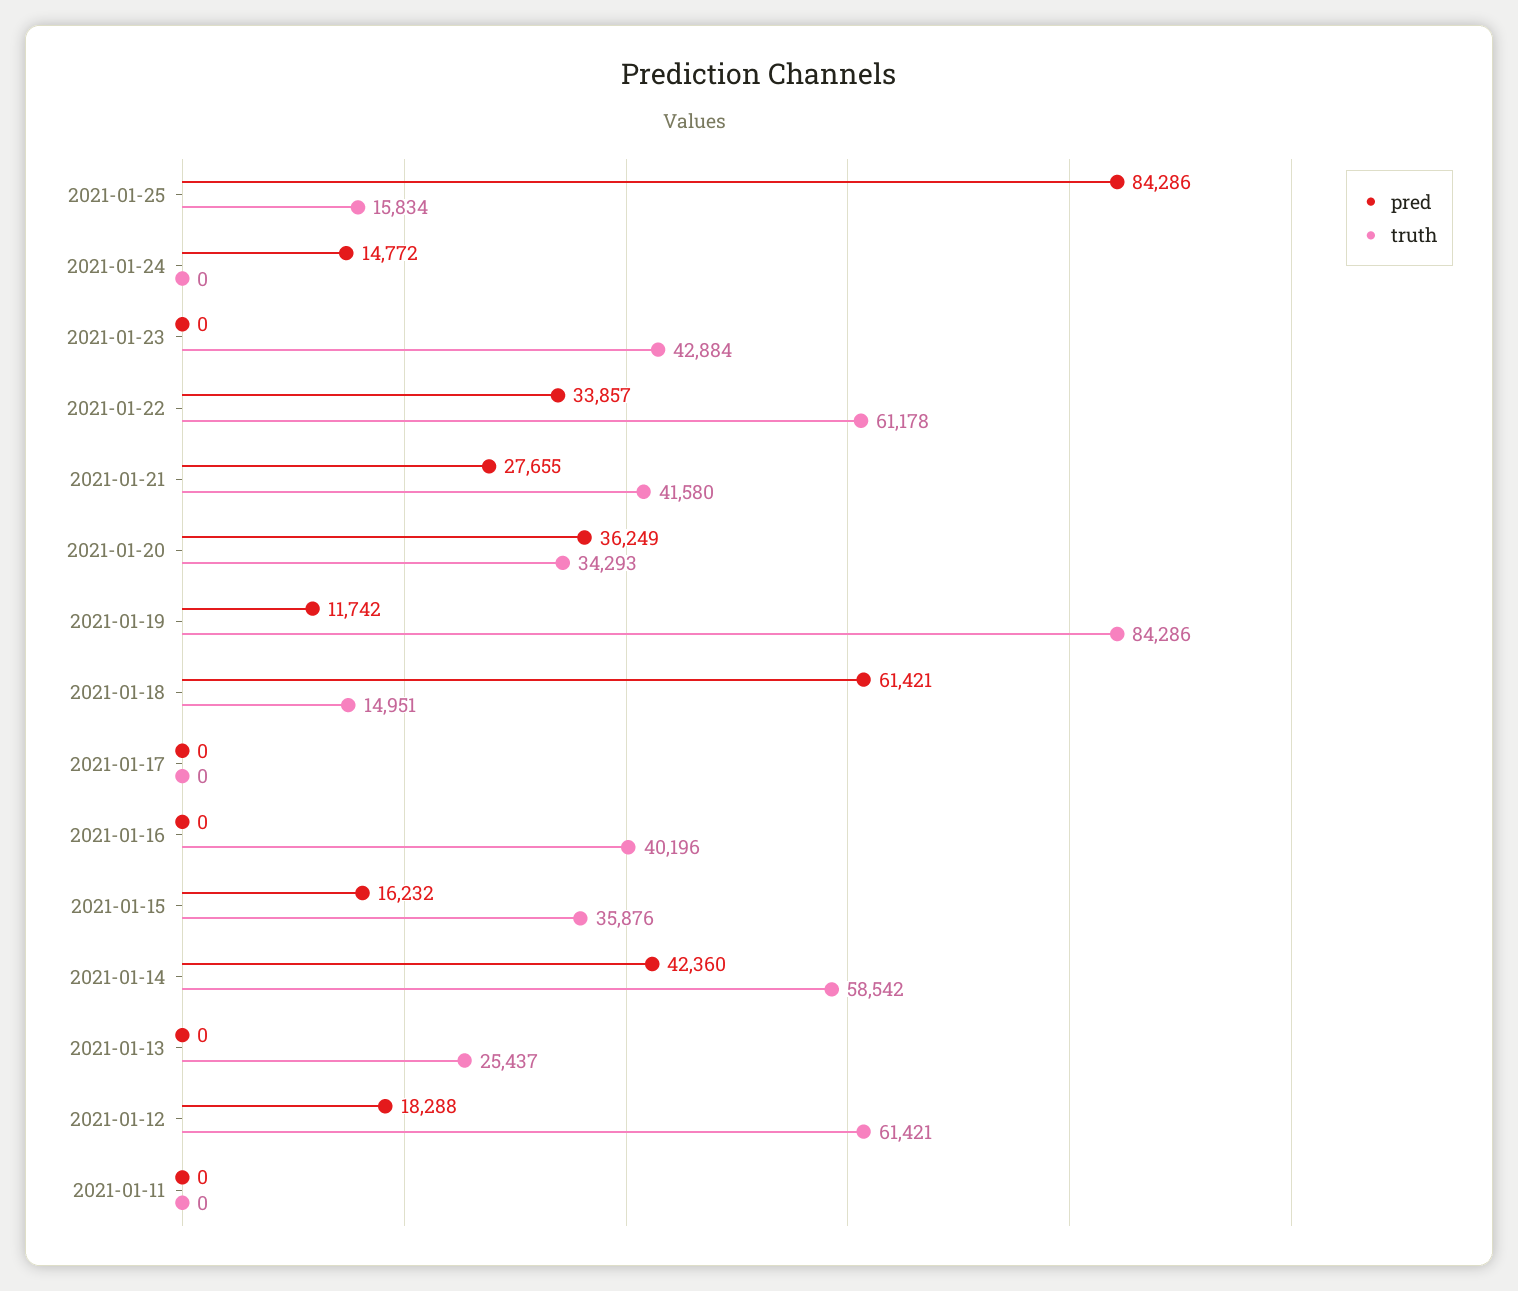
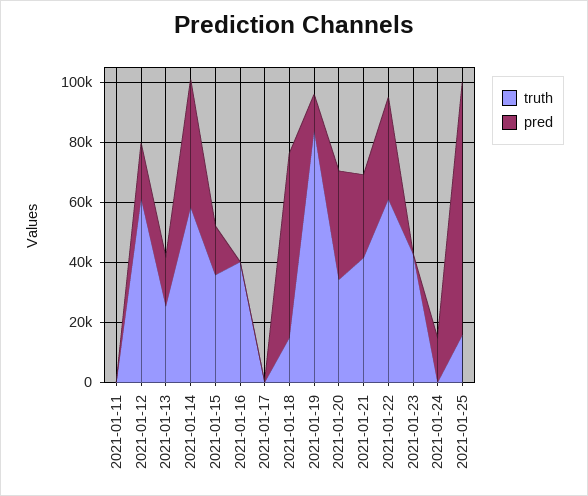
  {
    "pred": {
      "2021-01-25": 84286,
      "2021-01-24": 14772,
      "2021-01-23": 0,
      "2021-01-22": 33857,
      "2021-01-21": 27655,
      "2021-01-20": 36249,
      "2021-01-19": 11742,
      "2021-01-18": 61421,
      "2021-01-17": 0,
      "2021-01-16": 0,
      "2021-01-15": 16232,
      "2021-01-14": 42360,
-     "2021-01-13": 0,
+     "2021-01-13": 15000,
      "2021-01-12": 18288,
      "2021-01-11": 0
    },
    "truth": {
      "2021-01-25": 15834,
      "2021-01-24": 0,
      "2021-01-23": 42884,
      "2021-01-22": 61178,
      "2021-01-21": 41580,
      "2021-01-20": 34293,
      "2021-01-19": 84286,
      "2021-01-18": 14951,
      "2021-01-17": 0,
      "2021-01-16": 40196,
      "2021-01-15": 35876,
      "2021-01-14": 58542,
      "2021-01-13": 25437,
      "2021-01-12": 61421,
      "2021-01-11": 0
    }
  }

